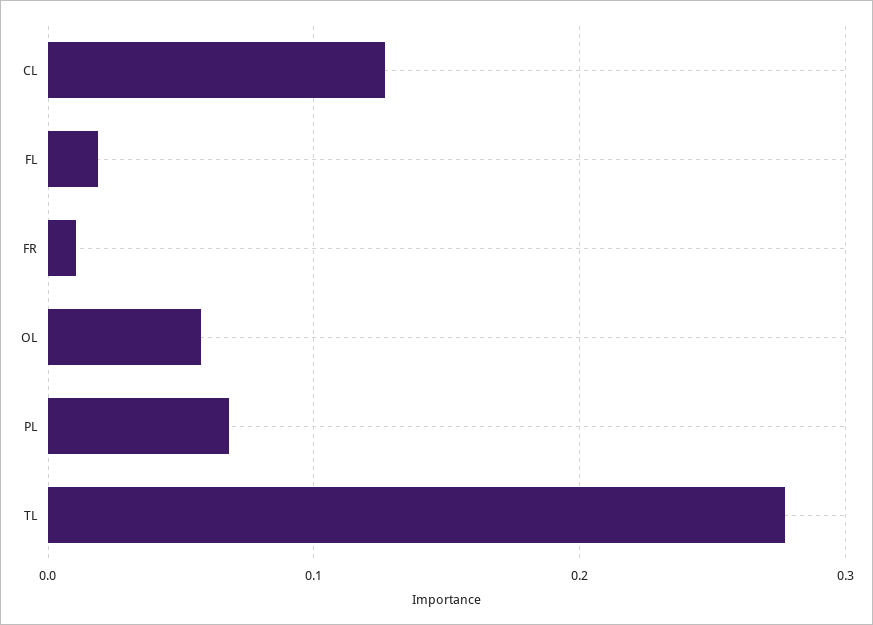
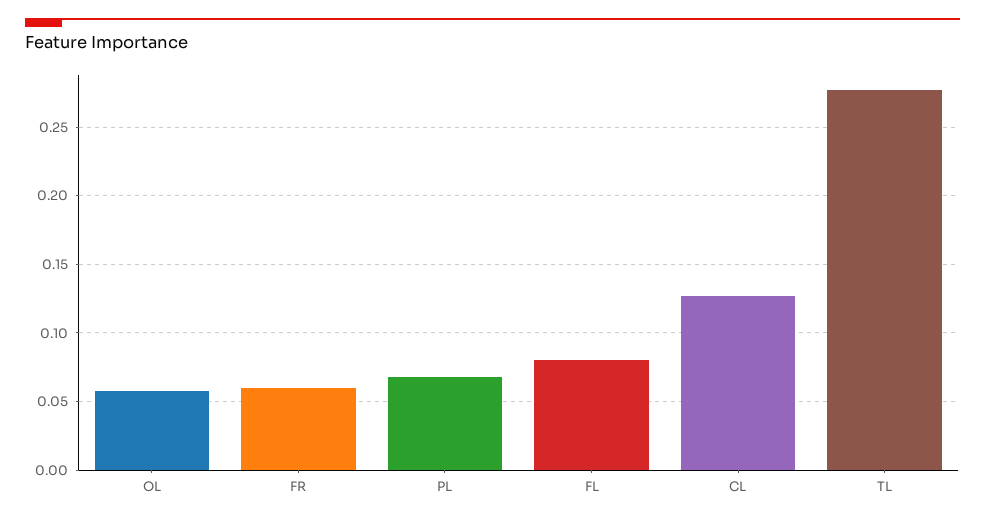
  {
    "CL": 0.125,
-   "FL": 0.02,
+   "FL": 0.08,
-   "FR": 0.01,
+   "FR": 0.06,
    "OL": 0.06,
    "PL": 0.07,
    "TL": 0.275
  }

